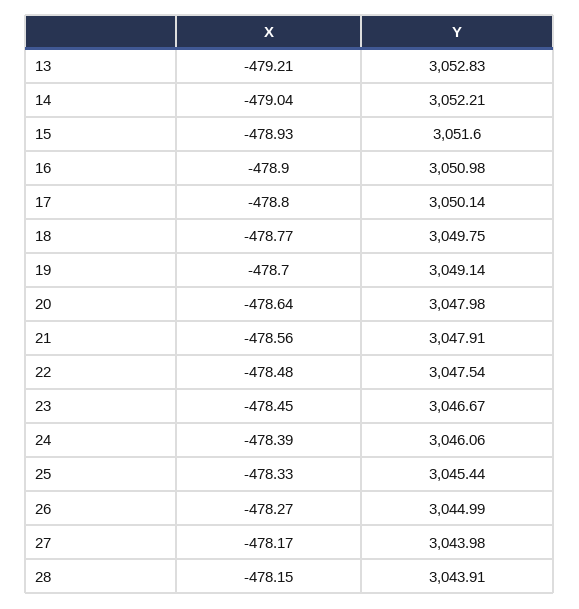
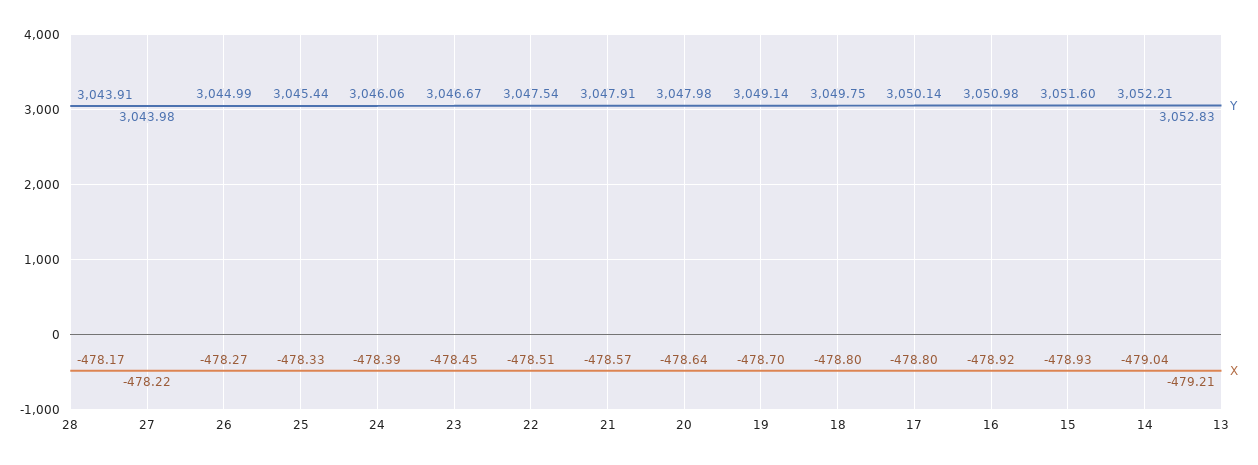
  {
    "X": {
      "13": -479.21,
      "14": -479.04,
      "15": -478.93,
-     "16": -478.9,
+     "16": -478.92,
      "17": -478.8,
-     "18": -478.77,
+     "18": -478.8,
      "19": -478.7,
      "20": -478.64,
-     "21": -478.56,
+     "21": -478.57,
-     "22": -478.48,
+     "22": -478.51,
      "23": -478.45,
      "24": -478.39,
      "25": -478.33,
      "26": -478.27,
-     "27": -478.17,
+     "27": -478.22,
-     "28": -478.15
+     "28": -478.17
    },
    "Y": {
      "13": 3052.83,
      "14": 3052.21,
      "15": 3051.6,
      "16": 3050.98,
      "17": 3050.14,
      "18": 3049.75,
      "19": 3049.14,
      "20": 3047.98,
      "21": 3047.91,
      "22": 3047.54,
      "23": 3046.67,
      "24": 3046.06,
      "25": 3045.44,
      "26": 3044.99,
      "27": 3043.98,
      "28": 3043.91
    }
  }

